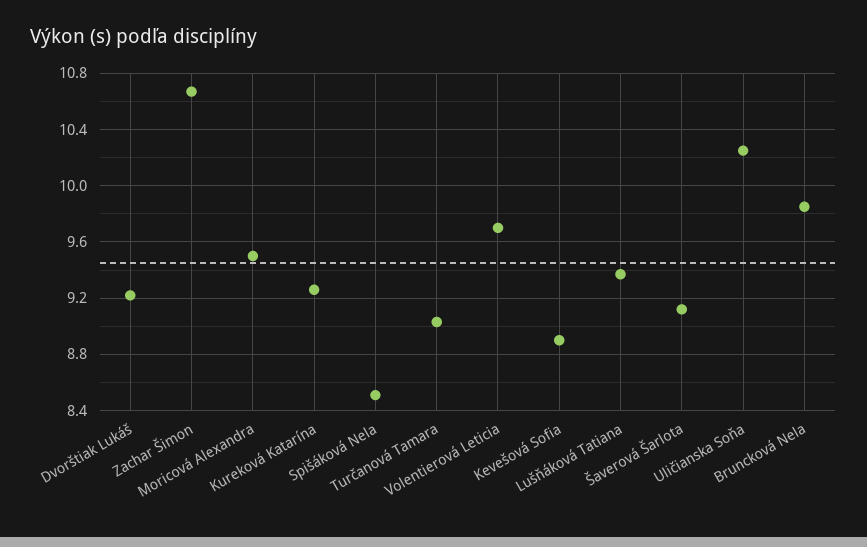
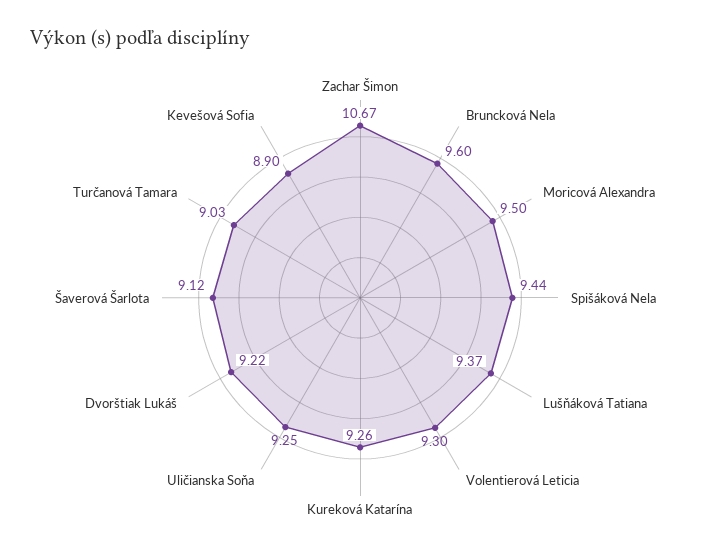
  {
    "Dvorštiak Lukáš": 9.22,
    "Zachar Šimon": 10.67,
    "Moricová Alexandra": 9.5,
    "Kureková Katarína": 9.26,
-   "Spišáková Nela": 8.5,
+   "Spišáková Nela": 9.44,
    "Turčanová Tamara": 9.03,
-   "Volentierová Leticia": 9.7,
+   "Volentierová Leticia": 9.3,
    "Kevešová Sofia": 8.9,
    "Lušňáková Tatiana": 9.37,
    "Šaverová Šarlota": 9.12,
-   "Uličianska Soňa": 10.25,
+   "Uličianska Soňa": 9.25,
-   "Bruncková Nela": 9.85
+   "Bruncková Nela": 9.6
  }

